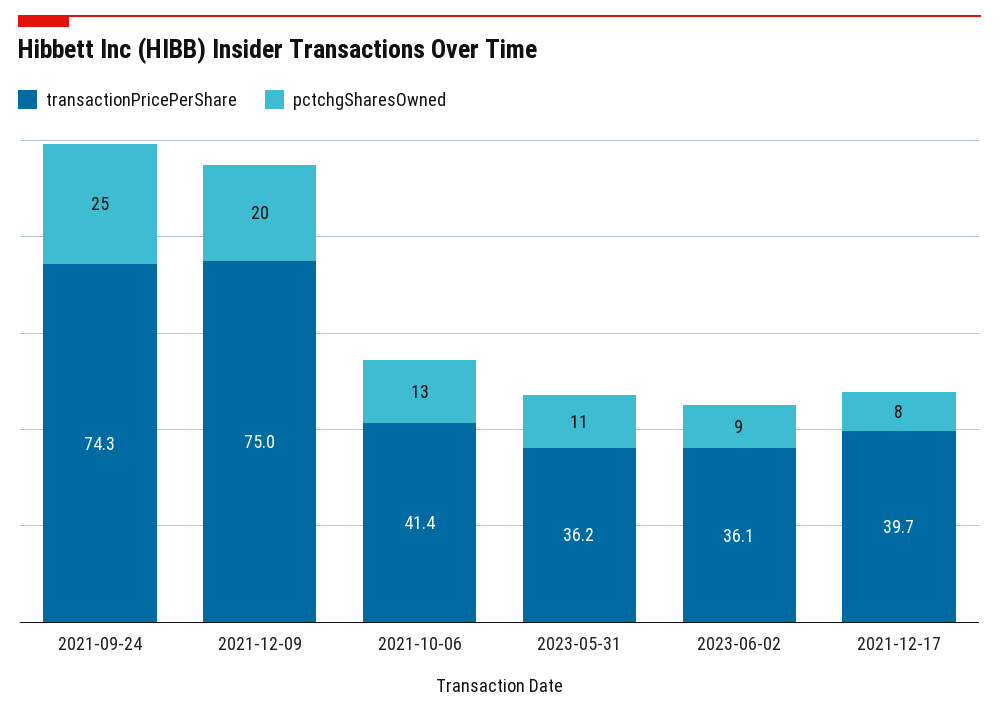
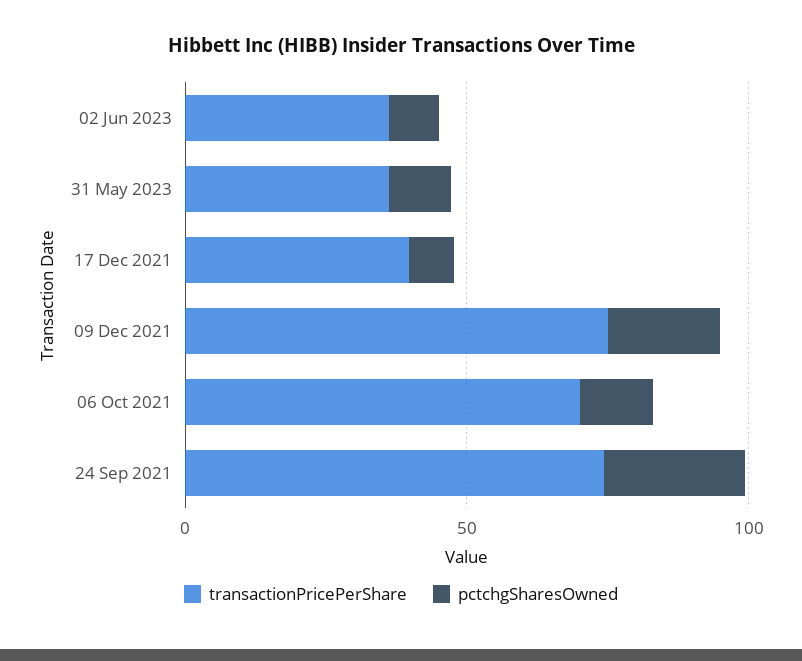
  {
    "transactionPricePerShare": {
      "2021-09-24": 74.3,
      "2021-12-09": 75,
-     "2021-10-06": 41.4,
+     "2021-10-06": 70,
      "2023-05-31": 36.2,
      "2023-06-02": 36.1,
      "2021-12-17": 39.7
    },
    "pctchgSharesOwned": {
      "2021-09-24": 25,
      "2021-12-09": 20,
      "2021-10-06": 13,
      "2023-05-31": 11,
      "2023-06-02": 9,
      "2021-12-17": 8
    }
  }

